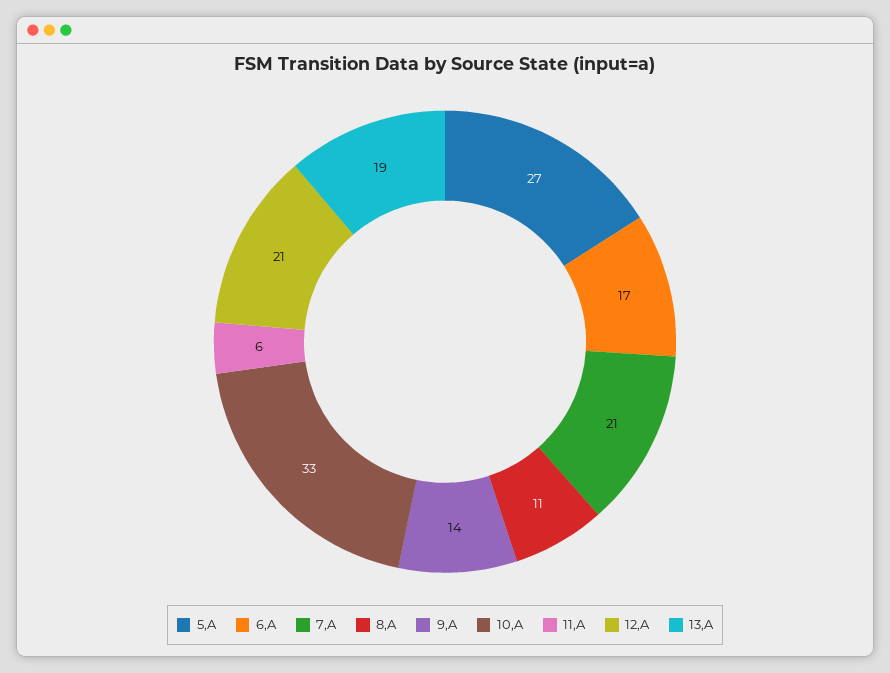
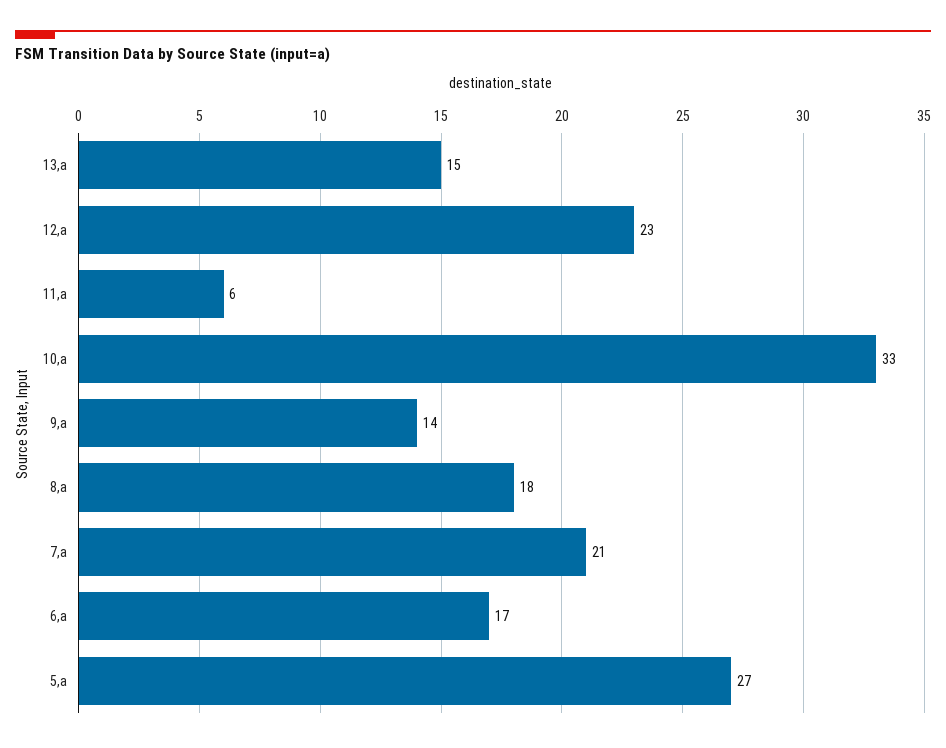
  {
    "5,A": 27,
    "6,A": 17,
    "7,A": 21,
-   "8,A": 11,
+   "8,A": 18,
    "9,A": 14,
    "10,A": 33,
    "11,A": 6,
-   "12,A": 21,
+   "12,A": 23,
-   "13,A": 19
+   "13,A": 15
  }

